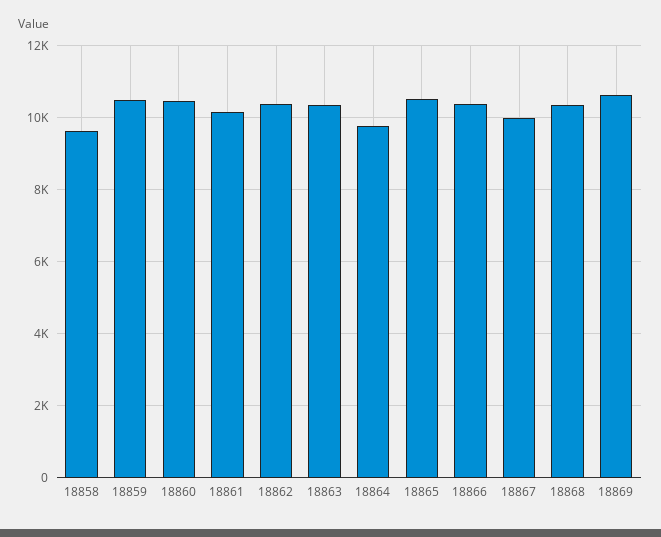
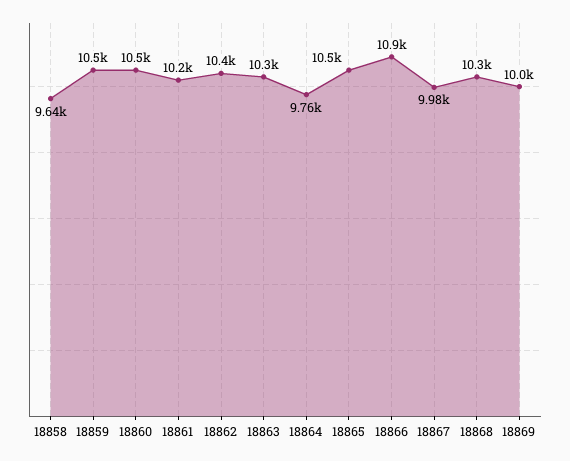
  {
    "18858": 9640,
    "18859": 10500,
    "18860": 10500,
    "18861": 10200,
    "18862": 10400,
    "18863": 10300,
    "18864": 9760,
    "18865": 10500,
-   "18866": 10400,
+   "18866": 10900,
    "18867": 9980,
    "18868": 10300,
-   "18869": 10600
+   "18869": 10000
  }

